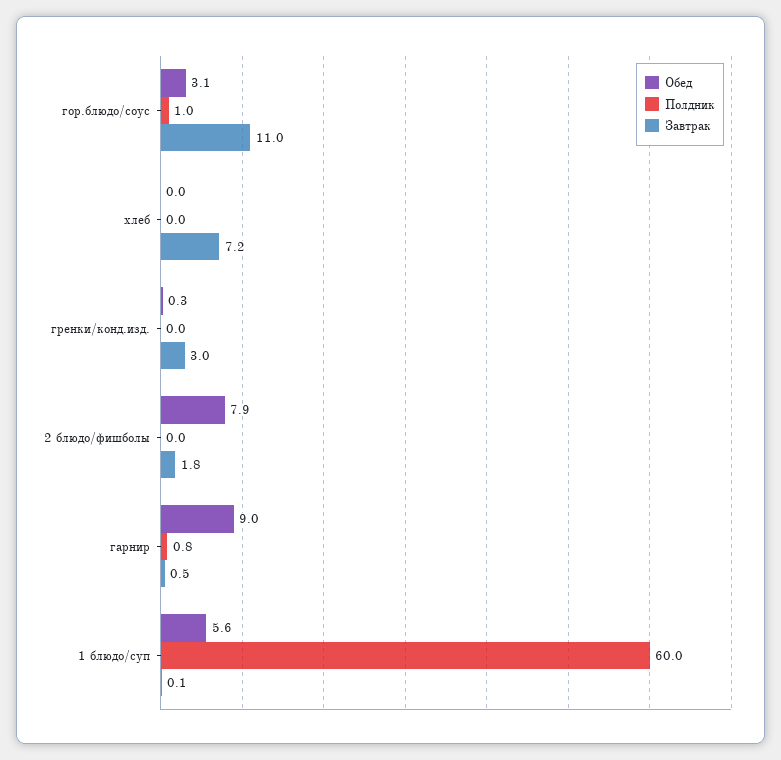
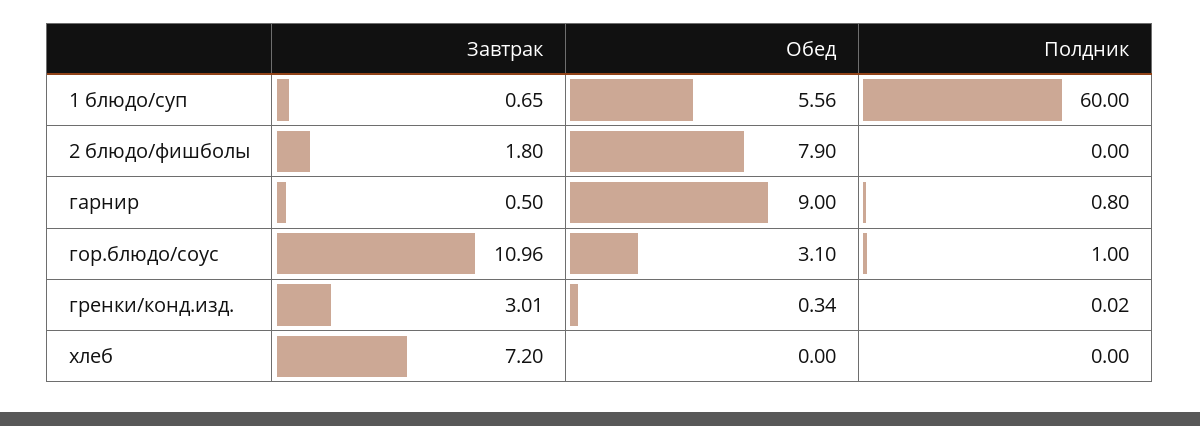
  {
    "Обед": {
      "гор.блюдо/соус": 3.1,
      "хлеб": 0,
      "гренки/конд.изд.": 0.34,
      "2 блюдо/фишболы": 7.9,
      "гарнир": 9,
      "1 блюдо/суп": 5.56
    },
    "Полдник": {
      "гор.блюдо/соус": 1,
      "хлеб": 0,
      "гренки/конд.изд.": 0.02,
      "2 блюдо/фишболы": 0,
      "гарнир": 0.8,
      "1 блюдо/суп": 60
    },
    "Завтрак": {
      "гор.блюдо/соус": 10.96,
      "хлеб": 7.2,
      "гренки/конд.изд.": 3.01,
      "2 блюдо/фишболы": 1.8,
      "гарнир": 0.5,
-     "1 блюдо/суп": 0.1
+     "1 блюдо/суп": 0.65
    }
  }

